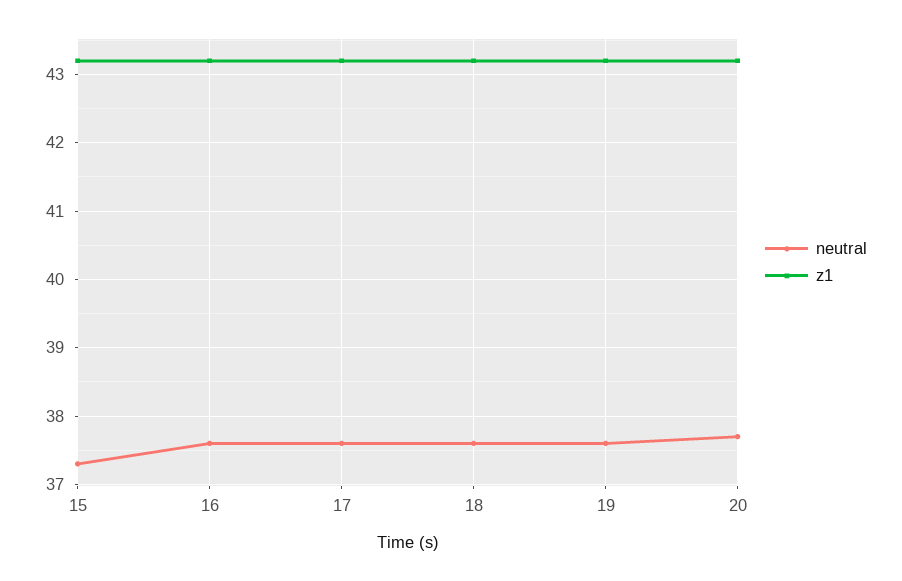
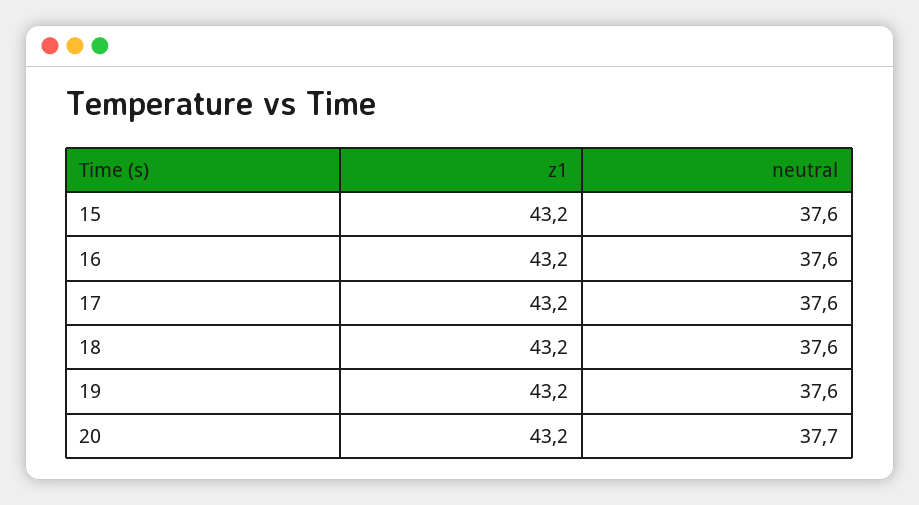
  {
    "neutral": {
-     "15": 37.3,
+     "15": 37.6,
      "16": 37.6,
      "17": 37.6,
      "18": 37.6,
      "19": 37.6,
      "20": 37.7
    },
    "z1": {
      "15": 43.2,
      "16": 43.2,
      "17": 43.2,
      "18": 43.2,
      "19": 43.2,
      "20": 43.2
    }
  }

